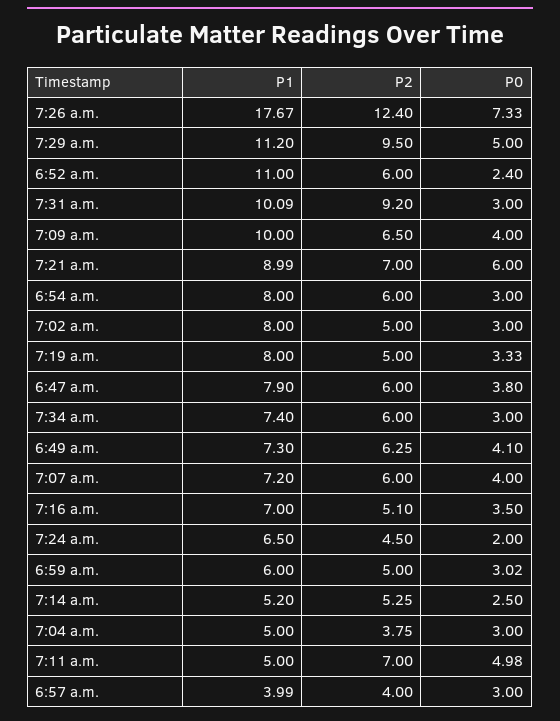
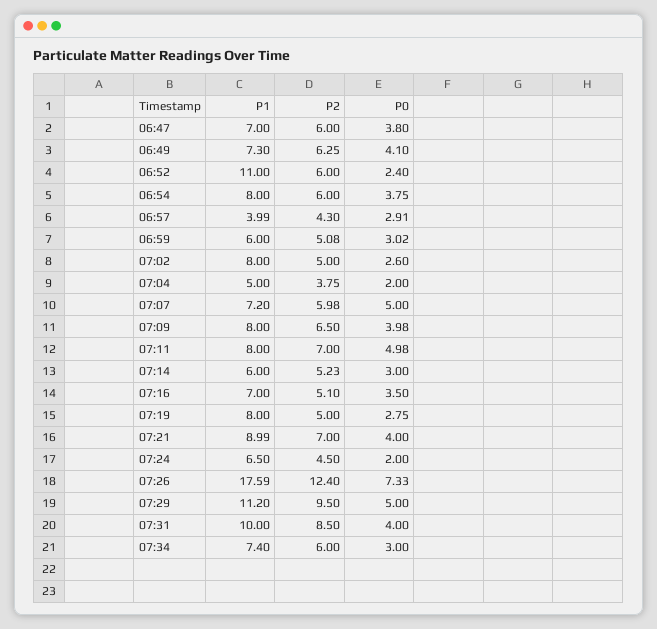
  {
    "P1": {
-     "7:26 a.m.": 17.67,
+     "7:26 a.m.": 17.59,
      "7:29 a.m.": 11.2,
      "6:52 a.m.": 11,
-     "7:31 a.m.": 10.09,
+     "7:31 a.m.": 10,
-     "7:09 a.m.": 10,
+     "7:09 a.m.": 8,
      "7:21 a.m.": 8.99,
      "6:54 a.m.": 8,
      "7:02 a.m.": 8,
      "7:19 a.m.": 8,
-     "6:47 a.m.": 7.9,
+     "6:47 a.m.": 7,
      "7:34 a.m.": 7.4,
      "6:49 a.m.": 7.3,
      "7:07 a.m.": 7.2,
      "7:16 a.m.": 7,
      "7:24 a.m.": 6.5,
      "6:59 a.m.": 6,
-     "7:14 a.m.": 5.2,
+     "7:14 a.m.": 6,
      "7:04 a.m.": 5,
-     "7:11 a.m.": 5,
+     "7:11 a.m.": 8,
      "6:57 a.m.": 3.99
    },
    "P2": {
      "7:26 a.m.": 12.4,
      "7:29 a.m.": 9.5,
      "6:52 a.m.": 6,
-     "7:31 a.m.": 9.2,
+     "7:31 a.m.": 8.5,
      "7:09 a.m.": 6.5,
      "7:21 a.m.": 7,
      "6:54 a.m.": 6,
      "7:02 a.m.": 5,
      "7:19 a.m.": 5,
      "6:47 a.m.": 6,
      "7:34 a.m.": 6,
      "6:49 a.m.": 6.25,
-     "7:07 a.m.": 6,
+     "7:07 a.m.": 5.98,
      "7:16 a.m.": 5.1,
      "7:24 a.m.": 4.5,
-     "6:59 a.m.": 5,
+     "6:59 a.m.": 5.08,
-     "7:14 a.m.": 5.25,
+     "7:14 a.m.": 5.23,
      "7:04 a.m.": 3.75,
      "7:11 a.m.": 7,
-     "6:57 a.m.": 4
+     "6:57 a.m.": 4.3
    },
    "P0": {
      "7:26 a.m.": 7.33,
      "7:29 a.m.": 5,
      "6:52 a.m.": 2.4,
-     "7:31 a.m.": 3,
+     "7:31 a.m.": 4,
-     "7:09 a.m.": 4,
+     "7:09 a.m.": 3.98,
-     "7:21 a.m.": 6,
+     "7:21 a.m.": 4,
-     "6:54 a.m.": 3,
+     "6:54 a.m.": 3.75,
-     "7:02 a.m.": 3,
+     "7:02 a.m.": 2.6,
-     "7:19 a.m.": 3.33,
+     "7:19 a.m.": 2.75,
      "6:47 a.m.": 3.8,
      "7:34 a.m.": 3,
      "6:49 a.m.": 4.1,
-     "7:07 a.m.": 4,
+     "7:07 a.m.": 5,
      "7:16 a.m.": 3.5,
      "7:24 a.m.": 2,
      "6:59 a.m.": 3.02,
-     "7:14 a.m.": 2.5,
+     "7:14 a.m.": 3,
-     "7:04 a.m.": 3,
+     "7:04 a.m.": 2,
      "7:11 a.m.": 4.98,
-     "6:57 a.m.": 3
+     "6:57 a.m.": 2.91
    }
  }

